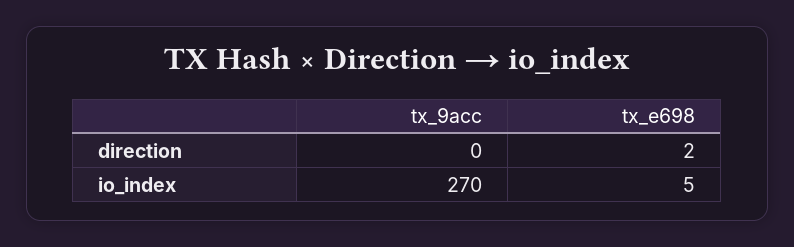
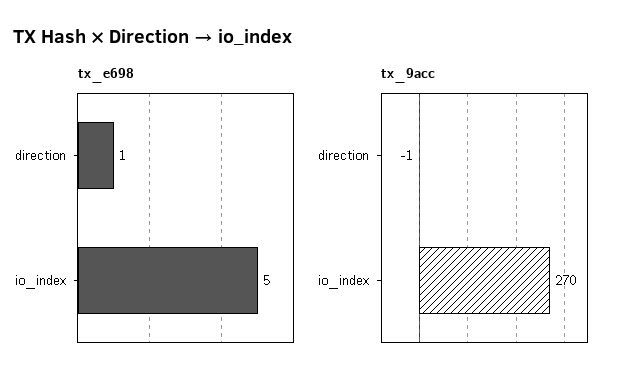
  {
    "tx_9acc": {
-     "direction": 0,
+     "direction": -1,
      "io_index": 270
    },
    "tx_e698": {
-     "direction": 2,
+     "direction": 1,
      "io_index": 5
    }
  }

